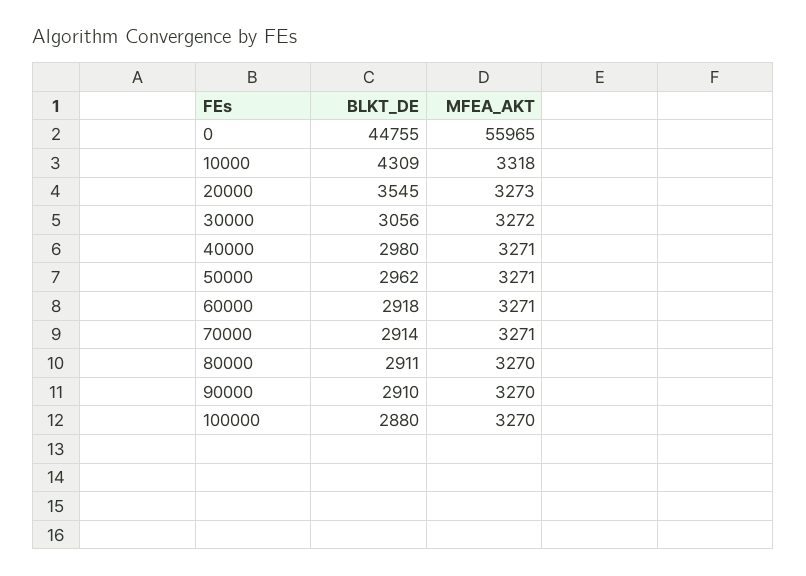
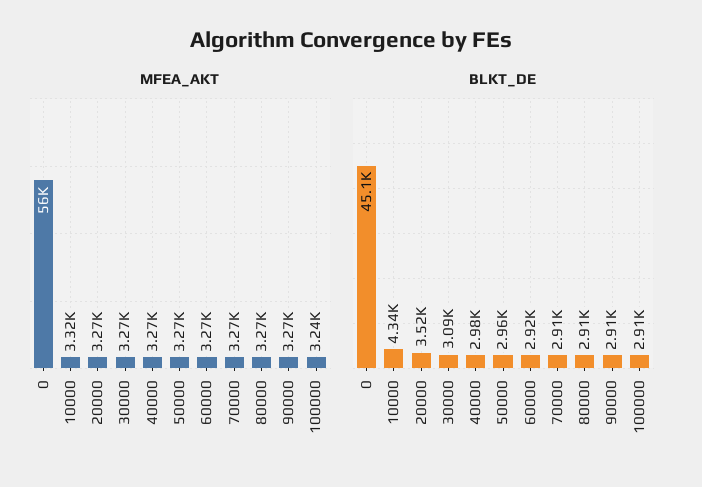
  {
    "BLKT_DE": {
-     "0": 44755,
+     "0": 45100,
-     "10000": 4309,
+     "10000": 4340,
-     "20000": 3545,
+     "20000": 3520,
-     "30000": 3056,
+     "30000": 3090,
      "40000": 2980,
      "50000": 2962,
      "60000": 2918,
      "70000": 2914,
      "80000": 2911,
      "90000": 2910,
-     "100000": 2880
+     "100000": 2910
    },
    "MFEA_AKT": {
      "0": 55965,
      "10000": 3318,
      "20000": 3273,
      "30000": 3272,
      "40000": 3271,
      "50000": 3271,
      "60000": 3271,
      "70000": 3271,
      "80000": 3270,
      "90000": 3270,
-     "100000": 3270
+     "100000": 3240
    }
  }

